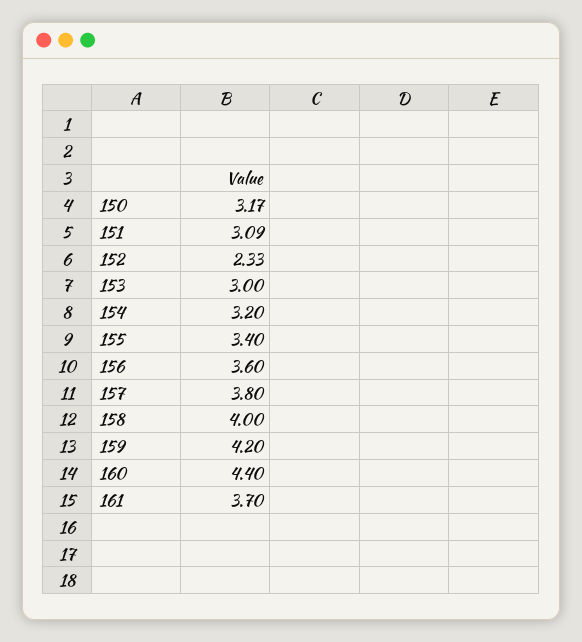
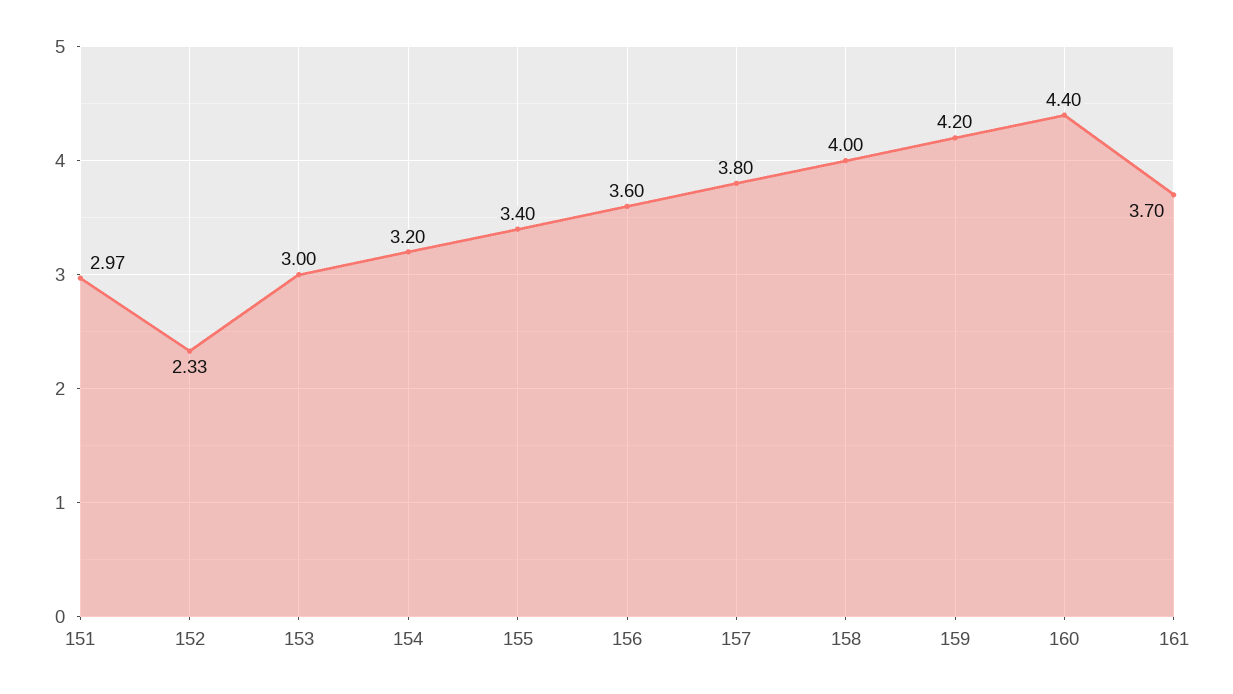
  {
-   "150": 3.17,
-   "151": 3.09,
+   "151": 2.97,
    "152": 2.33,
    "153": 3,
    "154": 3.2,
    "155": 3.4,
    "156": 3.6,
    "157": 3.8,
    "158": 4,
    "159": 4.2,
    "160": 4.4,
    "161": 3.7
  }

